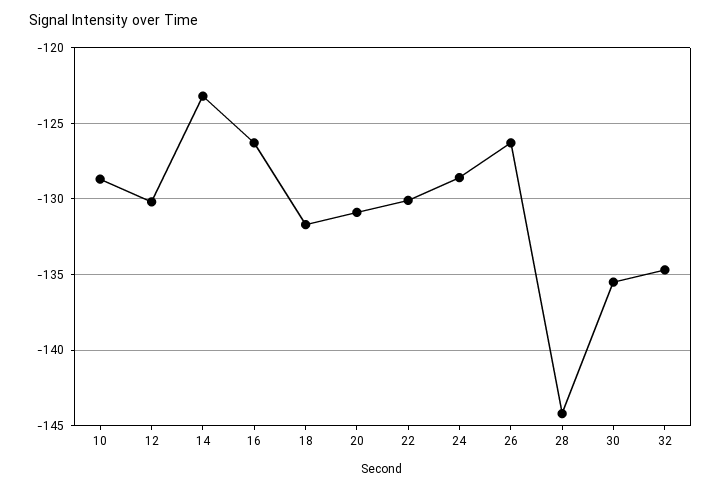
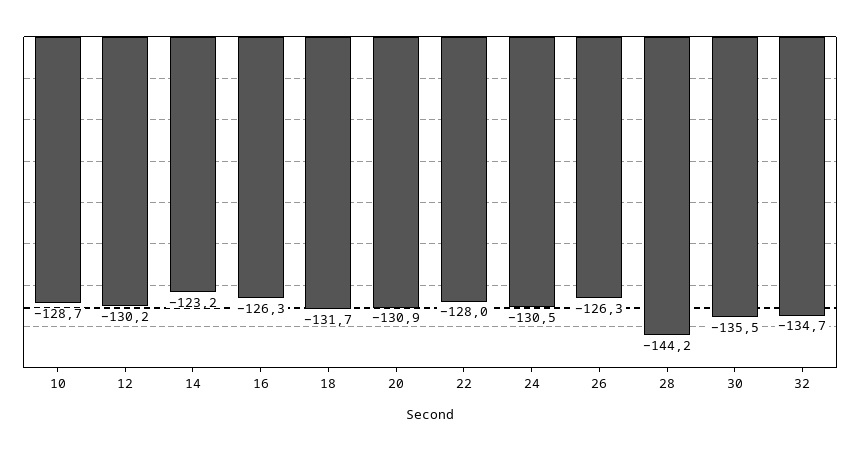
  {
    "10": -128.7,
    "12": -130.2,
    "14": -123.2,
    "16": -126.3,
    "18": -131.7,
    "20": -130.9,
-   "22": -130,
+   "22": -128,
-   "24": -128.5,
+   "24": -130.5,
    "26": -126.3,
    "28": -144.2,
    "30": -135.5,
    "32": -134.7
  }

